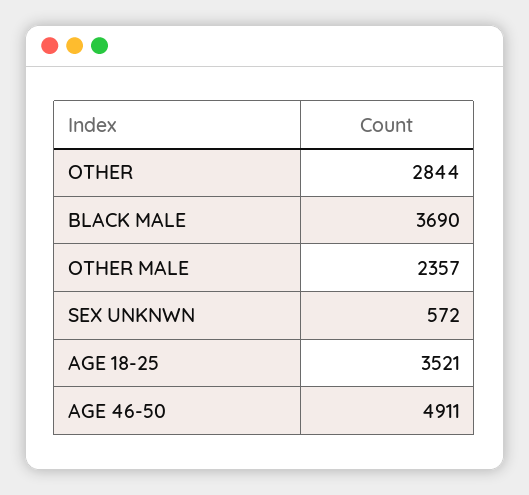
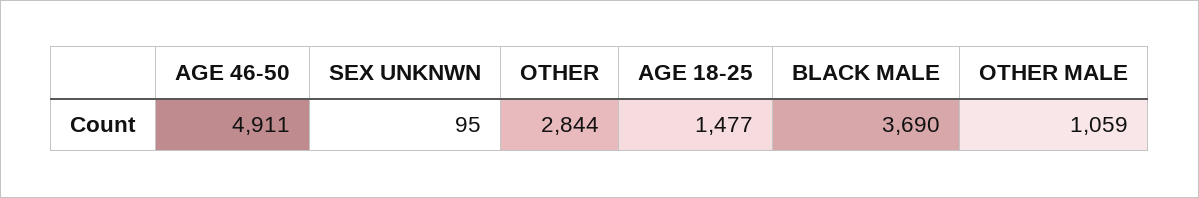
  {
    "OTHER": 2844,
    "BLACK MALE": 3690,
-   "OTHER MALE": 2357,
+   "OTHER MALE": 1059,
-   "SEX UNKNWN": 572,
+   "SEX UNKNWN": 95,
-   "AGE 18-25": 3521,
+   "AGE 18-25": 1477,
    "AGE 46-50": 4911
  }

